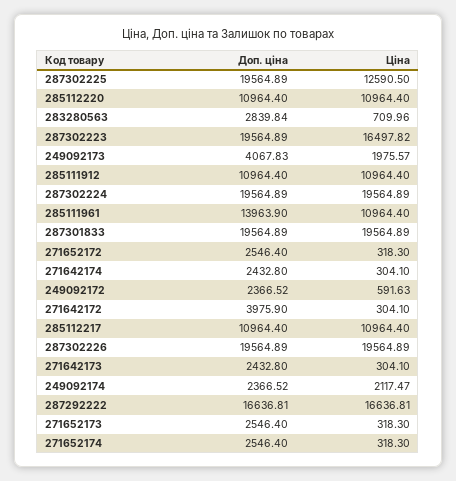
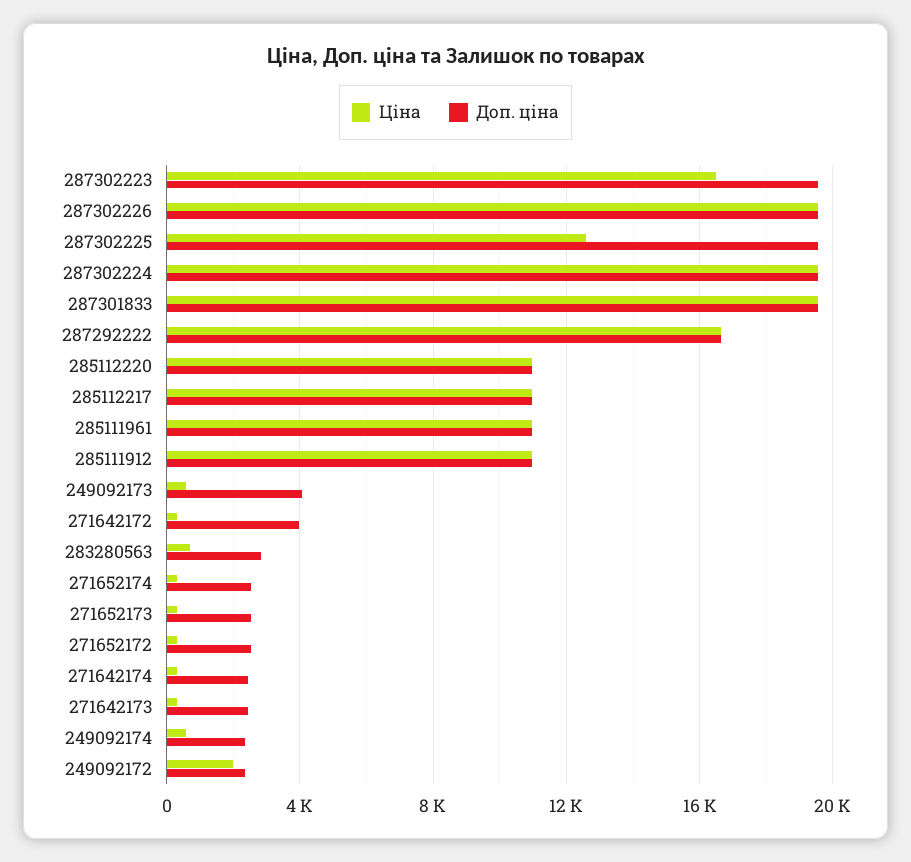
  {
    "Доп. ціна": {
      "287302225": 19564.89,
      "285112220": 10964.4,
      "283280563": 2839.84,
      "287302223": 19564.89,
      "249092173": 4067.83,
      "285111912": 10964.4,
      "287302224": 19564.89,
-     "285111961": 13963.9,
+     "285111961": 11000,
      "287301833": 19564.89,
      "271652172": 2546.4,
      "271642174": 2432.8,
      "249092172": 2366.52,
      "271642172": 3975.9,
      "285112217": 10964.4,
      "287302226": 19564.89,
      "271642173": 2432.8,
      "249092174": 2366.52,
      "287292222": 16636.81,
      "271652173": 2546.4,
      "271652174": 2546.4
    },
    "Ціна": {
      "287302225": 12590.5,
      "285112220": 10964.4,
      "283280563": 709.96,
      "287302223": 16497.82,
-     "249092173": 1975.57,
+     "249092173": 500,
      "285111912": 10964.4,
      "287302224": 19564.89,
      "285111961": 10964.4,
      "287301833": 19564.89,
      "271652172": 318.3,
      "271642174": 304.1,
-     "249092172": 591.63,
+     "249092172": 2000,
      "271642172": 304.1,
      "285112217": 10964.4,
      "287302226": 19564.89,
      "271642173": 304.1,
-     "249092174": 2117.47,
+     "249092174": 500,
      "287292222": 16636.81,
      "271652173": 318.3,
      "271652174": 318.3
    }
  }

